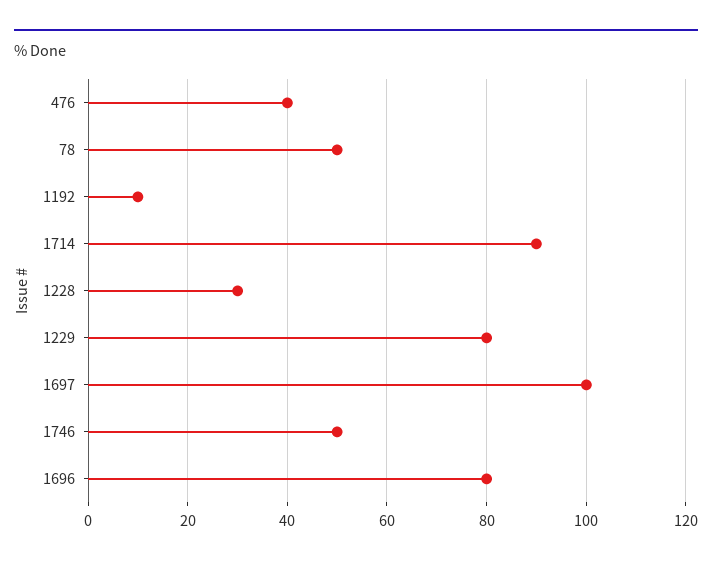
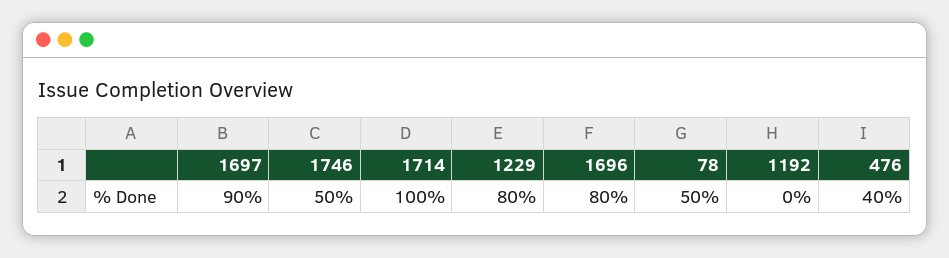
  {
    "476": 40,
    "78": 50,
-   "1192": 10,
+   "1192": 0,
-   "1714": 90,
+   "1714": 100,
-   "1228": 30,
    "1229": 80,
-   "1697": 100,
+   "1697": 90,
    "1746": 50,
    "1696": 80
  }

